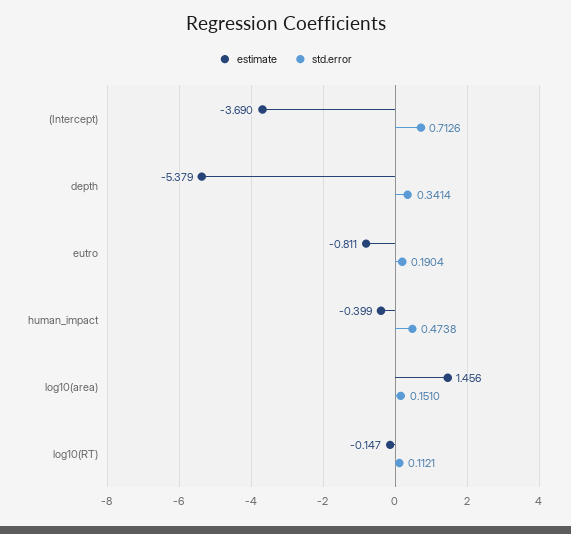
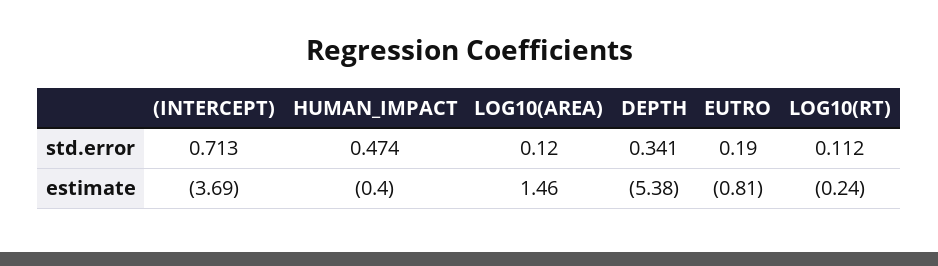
  {
    "estimate": {
      "(Intercept)": -3.69,
      "depth": -5.379,
      "eutro": -0.811,
      "human_impact": -0.399,
      "log10(area)": 1.456,
-     "log10(RT)": -0.147
+     "log10(RT)": -0.24
    },
    "std.error": {
      "(Intercept)": 0.7126,
      "depth": 0.3414,
      "eutro": 0.1904,
      "human_impact": 0.4738,
-     "log10(area)": 0.151,
+     "log10(area)": 0.12,
      "log10(RT)": 0.1121
    }
  }

